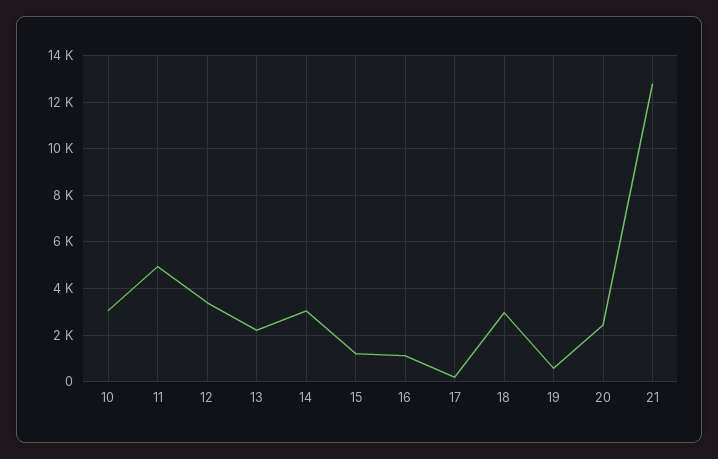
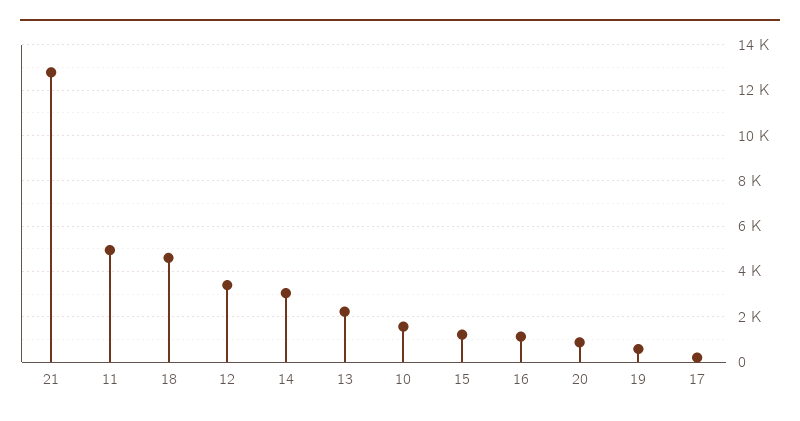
  {
-   "10": 3000,
+   "10": 1500,
    "11": 5000,
    "12": 3500,
    "13": 2000,
    "14": 3000,
    "15": 1000,
    "16": 1000,
    "17": 0,
-   "18": 3000,
+   "18": 4500,
    "19": 500,
-   "20": 2500,
+   "20": 1000,
    "21": 13000
  }

